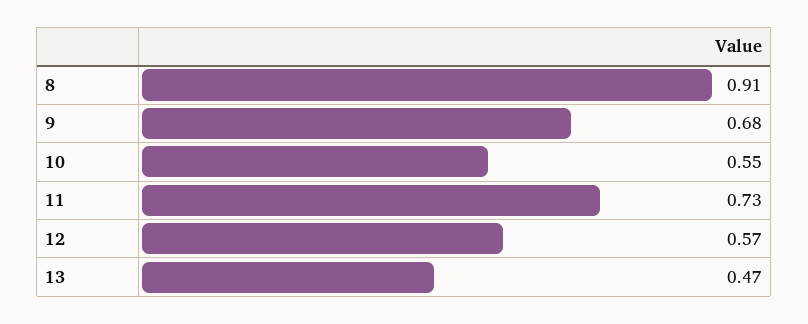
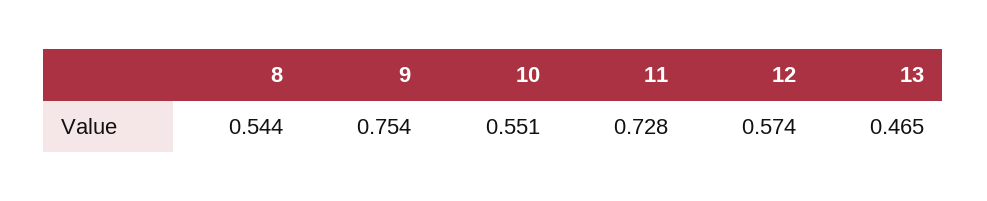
  {
-   "8": 0.91,
+   "8": 0.544,
-   "9": 0.68,
+   "9": 0.754,
    "10": 0.551,
    "11": 0.728,
    "12": 0.574,
    "13": 0.465
  }

